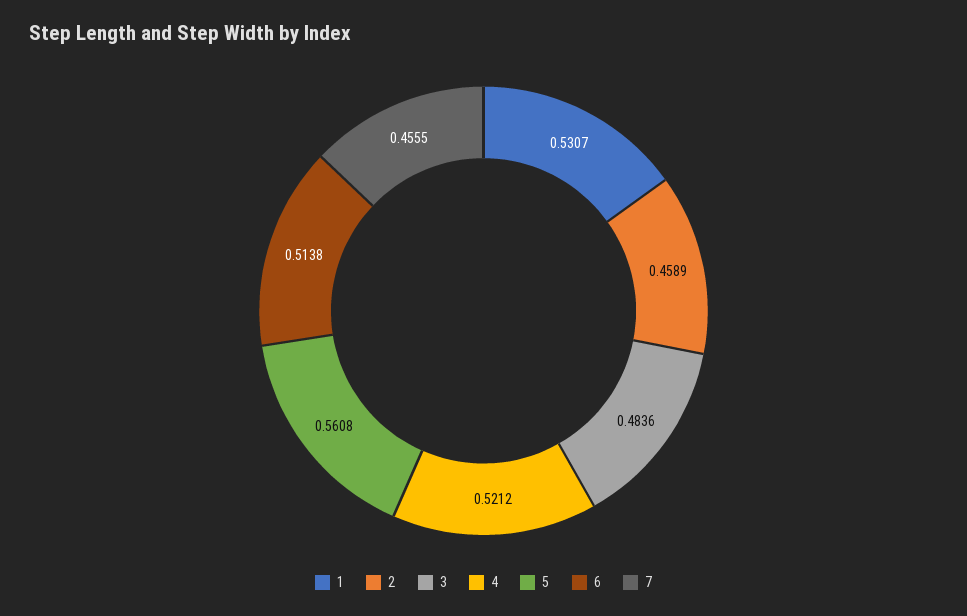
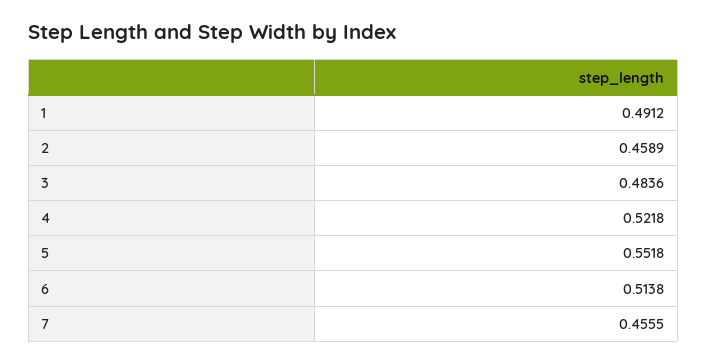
  {
-   "1": 0.5307,
+   "1": 0.4912,
    "2": 0.4589,
    "3": 0.4836,
-   "4": 0.5212,
+   "4": 0.5218,
-   "5": 0.5608,
+   "5": 0.5518,
    "6": 0.5138,
    "7": 0.4555
  }

